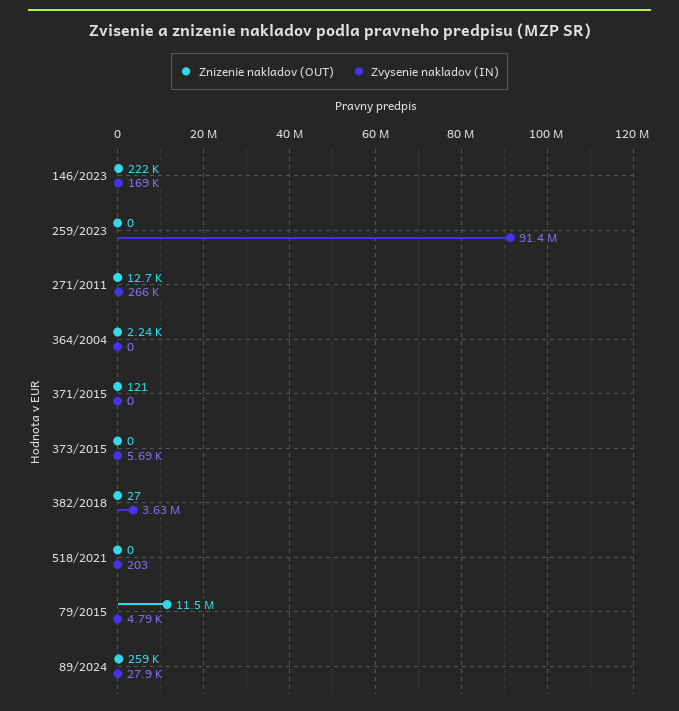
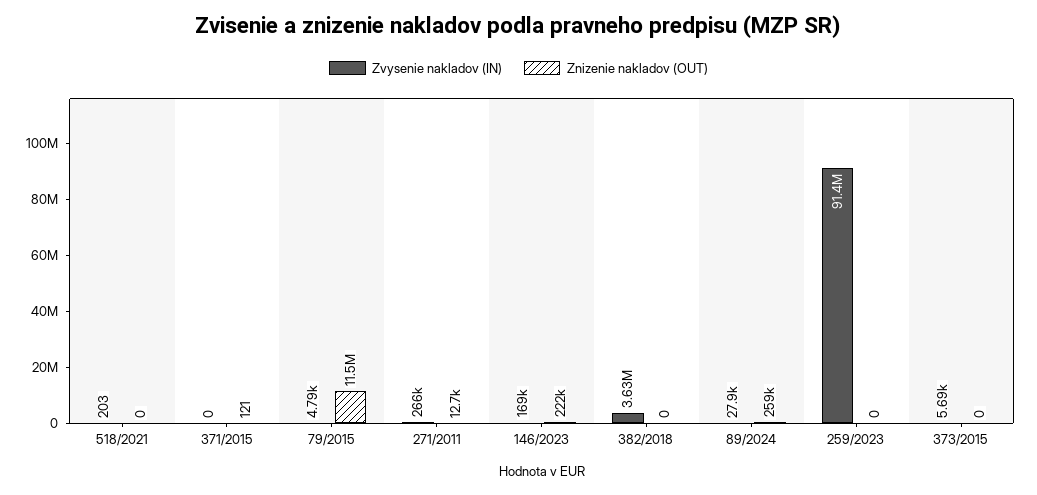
  {
    "Znizenie nakladov (OUT)": {
      "146/2023": 222000,
      "259/2023": 0,
      "271/2011": 12700,
-     "364/2004": 2240,
      "371/2015": 121,
      "373/2015": 0,
-     "382/2018": 27,
+     "382/2018": 0,
      "518/2021": 0,
      "79/2015": 11500000,
      "89/2024": 259000
    },
    "Zvysenie nakladov (IN)": {
      "146/2023": 169000,
      "259/2023": 91400000,
      "271/2011": 266000,
-     "364/2004": 0,
      "371/2015": 0,
      "373/2015": 5690,
      "382/2018": 3630000,
      "518/2021": 203,
      "79/2015": 4790,
      "89/2024": 27900
    }
  }

